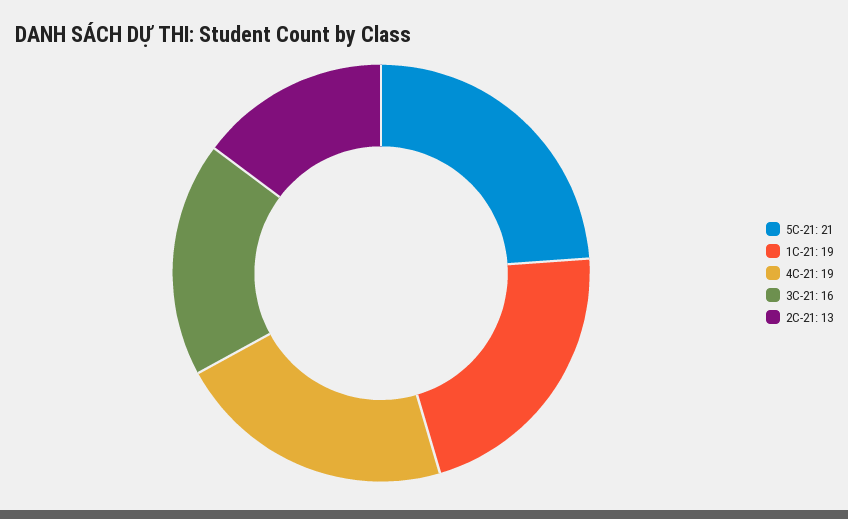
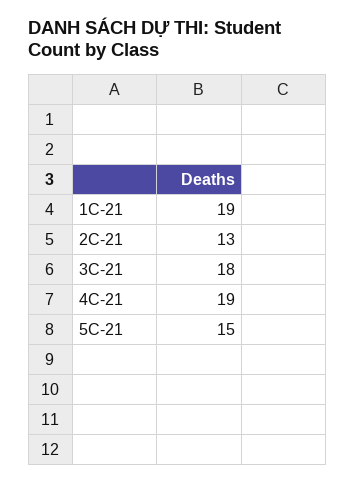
  {
-   "5C-21": 21,
+   "5C-21": 15,
    "1C-21": 19,
    "4C-21": 19,
-   "3C-21": 16,
+   "3C-21": 18,
    "2C-21": 13
  }

